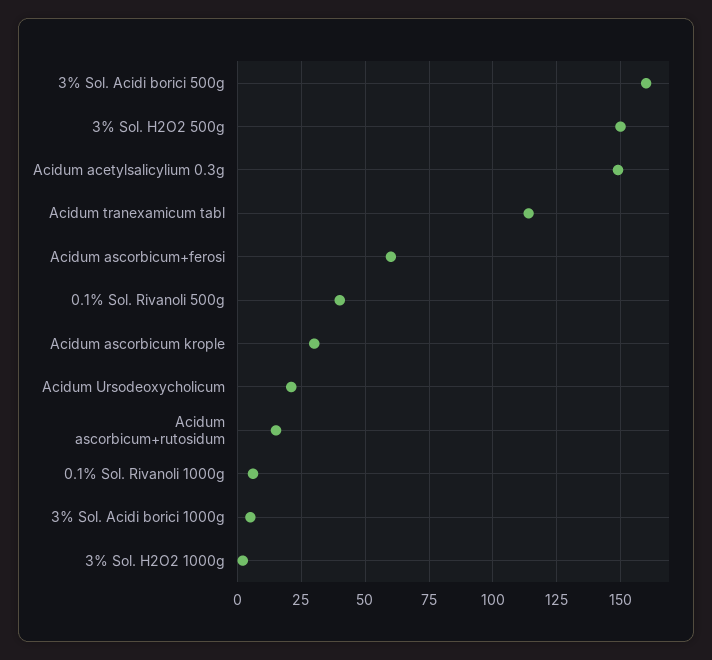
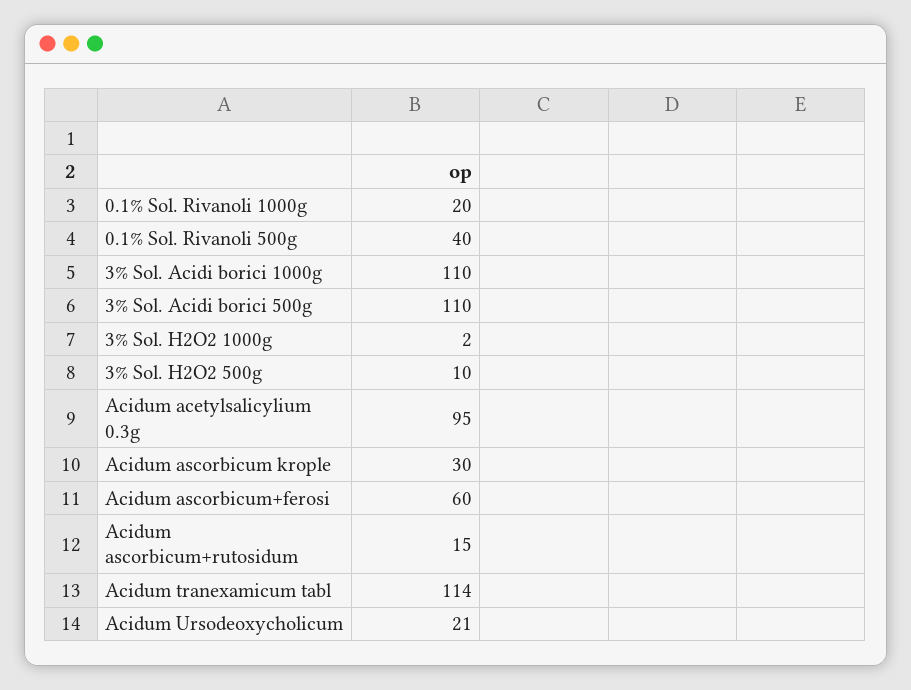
  {
-   "3% Sol. Acidi borici 500g": 160,
+   "3% Sol. Acidi borici 500g": 110,
-   "3% Sol. H2O2 500g": 150,
+   "3% Sol. H2O2 500g": 10,
-   "Acidum acetylsalicylium 0.3g": 150,
+   "Acidum acetylsalicylium 0.3g": 95,
    "Acidum tranexamicum tabl": 114,
    "Acidum ascorbicum+ferosi": 60,
    "0.1% Sol. Rivanoli 500g": 40,
    "Acidum ascorbicum krople": 30,
    "Acidum Ursodeoxycholicum": 21,
    "Acidum ascorbicum+rutosidum": 15,
-   "0.1% Sol. Rivanoli 1000g": 5,
+   "0.1% Sol. Rivanoli 1000g": 20,
-   "3% Sol. Acidi borici 1000g": 5,
+   "3% Sol. Acidi borici 1000g": 110,
    "3% Sol. H2O2 1000g": 2
  }

